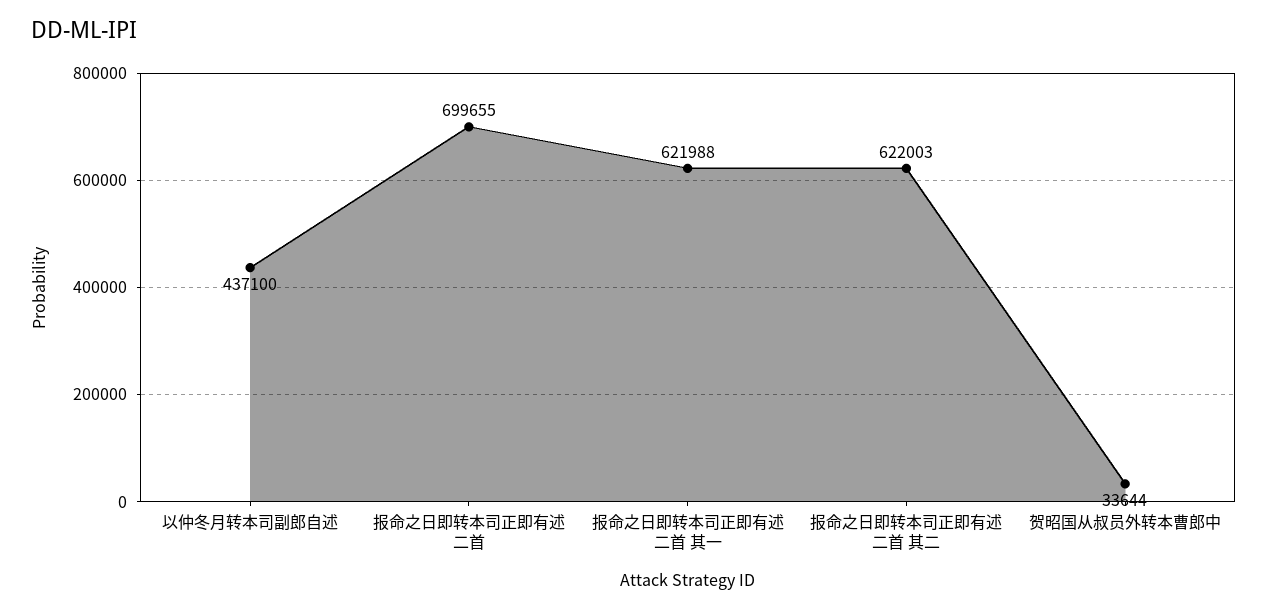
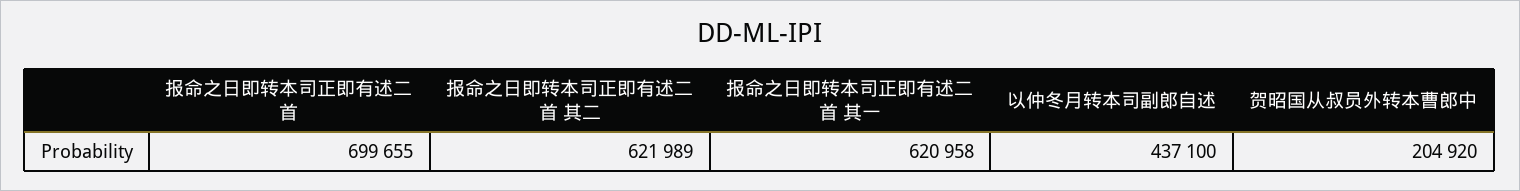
  {
    "以仲冬月转本司副郎自述": 437100,
    "报命之日即转本司正即有述二首": 699655,
-   "报命之日即转本司正即有述二首 其一": 621988,
+   "报命之日即转本司正即有述二首 其一": 620958,
-   "报命之日即转本司正即有述二首 其二": 622003,
+   "报命之日即转本司正即有述二首 其二": 621989,
-   "贺昭国从叔员外转本曹郎中": 33644
+   "贺昭国从叔员外转本曹郎中": 204920
  }

